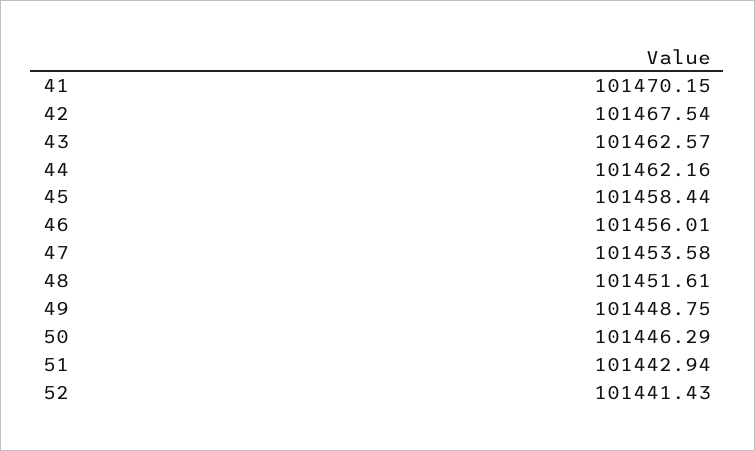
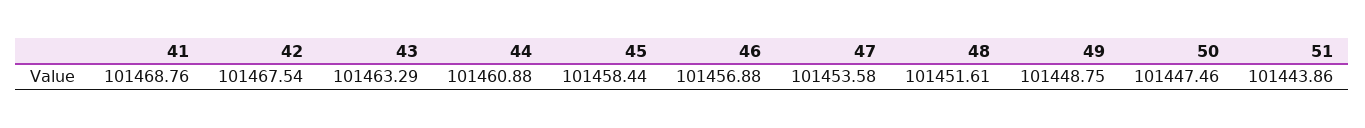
  {
-   "41": 101470.15,
+   "41": 101468.76,
    "42": 101467.54,
-   "43": 101462.57,
+   "43": 101463.29,
-   "44": 101462.16,
+   "44": 101460.88,
    "45": 101458.44,
-   "46": 101456.01,
+   "46": 101456.88,
    "47": 101453.58,
    "48": 101451.61,
    "49": 101448.75,
-   "50": 101446.29,
+   "50": 101447.46,
-   "51": 101442.94,
+   "51": 101443.86
-   "52": 101441.43
  }

